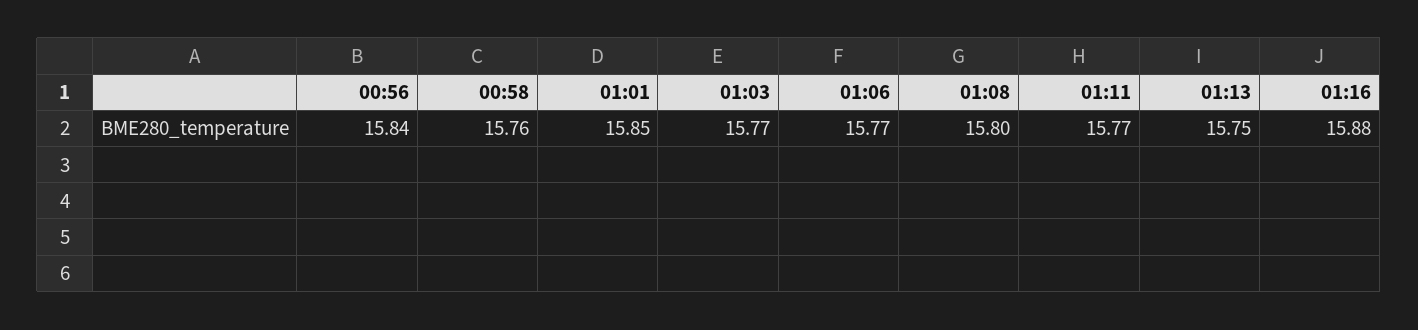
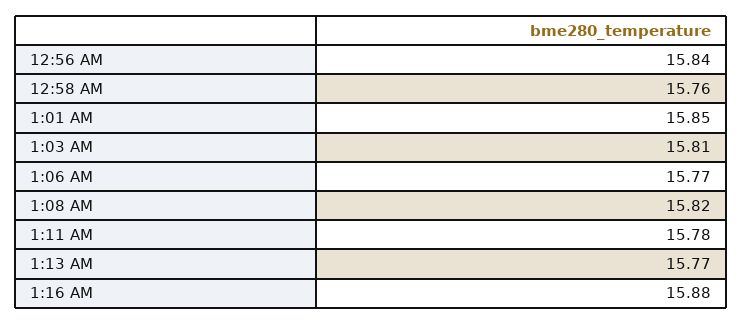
  {
    "00:56": 15.84,
    "00:58": 15.76,
    "01:01": 15.85,
-   "01:03": 15.77,
+   "01:03": 15.81,
    "01:06": 15.77,
-   "01:08": 15.8,
+   "01:08": 15.82,
-   "01:11": 15.77,
+   "01:11": 15.78,
-   "01:13": 15.75,
+   "01:13": 15.77,
    "01:16": 15.88
  }

